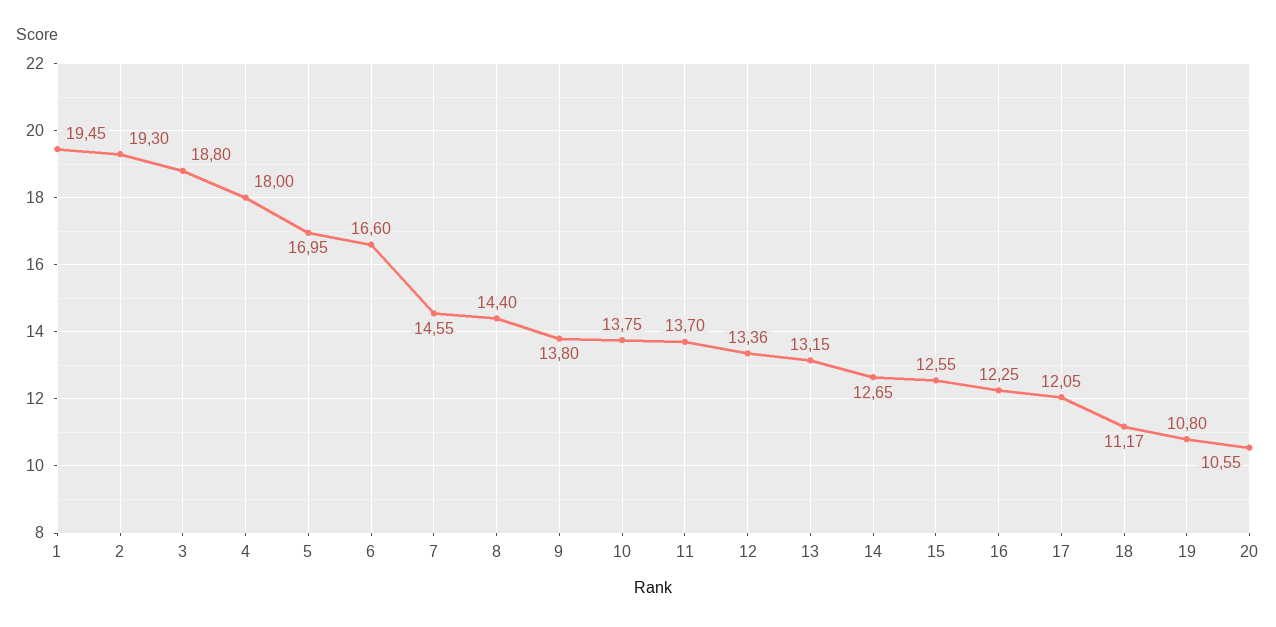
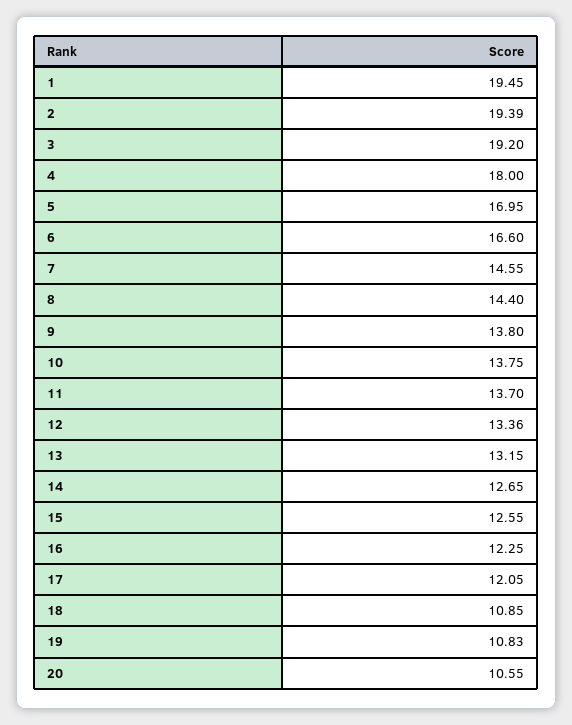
  {
    "1": 19.45,
-   "2": 19.3,
+   "2": 19.39,
-   "3": 18.8,
+   "3": 19.2,
    "4": 18,
    "5": 16.95,
    "6": 16.6,
    "7": 14.55,
    "8": 14.4,
    "9": 13.8,
    "10": 13.75,
    "11": 13.7,
    "12": 13.36,
    "13": 13.15,
    "14": 12.65,
    "15": 12.55,
    "16": 12.25,
    "17": 12.05,
-   "18": 11.17,
+   "18": 10.85,
-   "19": 10.8,
+   "19": 10.83,
    "20": 10.55
  }

